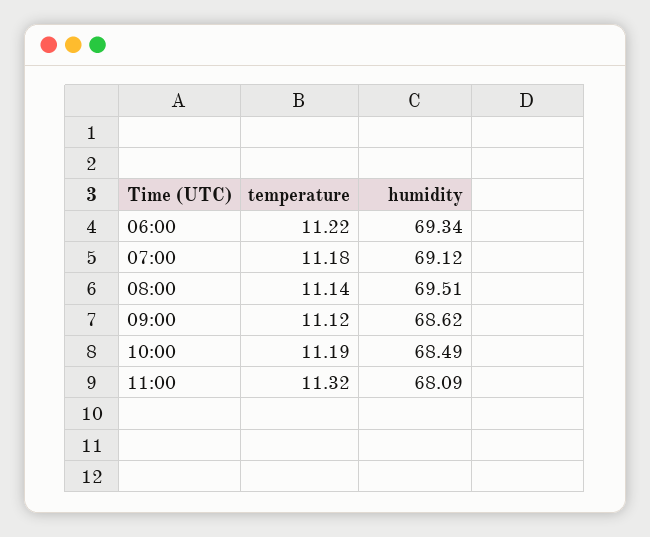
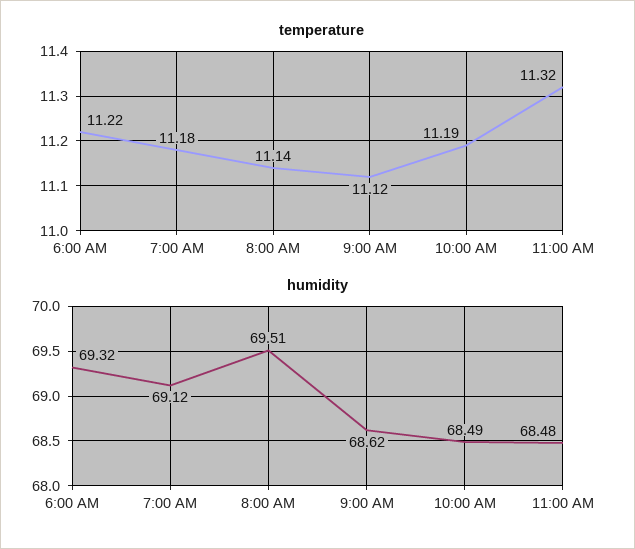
  {
    "temperature": {
      "06:00": 11.22,
      "07:00": 11.18,
      "08:00": 11.14,
      "09:00": 11.12,
      "10:00": 11.19,
      "11:00": 11.32
    },
    "humidity": {
-     "06:00": 69.34,
+     "06:00": 69.32,
      "07:00": 69.12,
      "08:00": 69.51,
      "09:00": 68.62,
      "10:00": 68.49,
-     "11:00": 68.09
+     "11:00": 68.48
    }
  }

